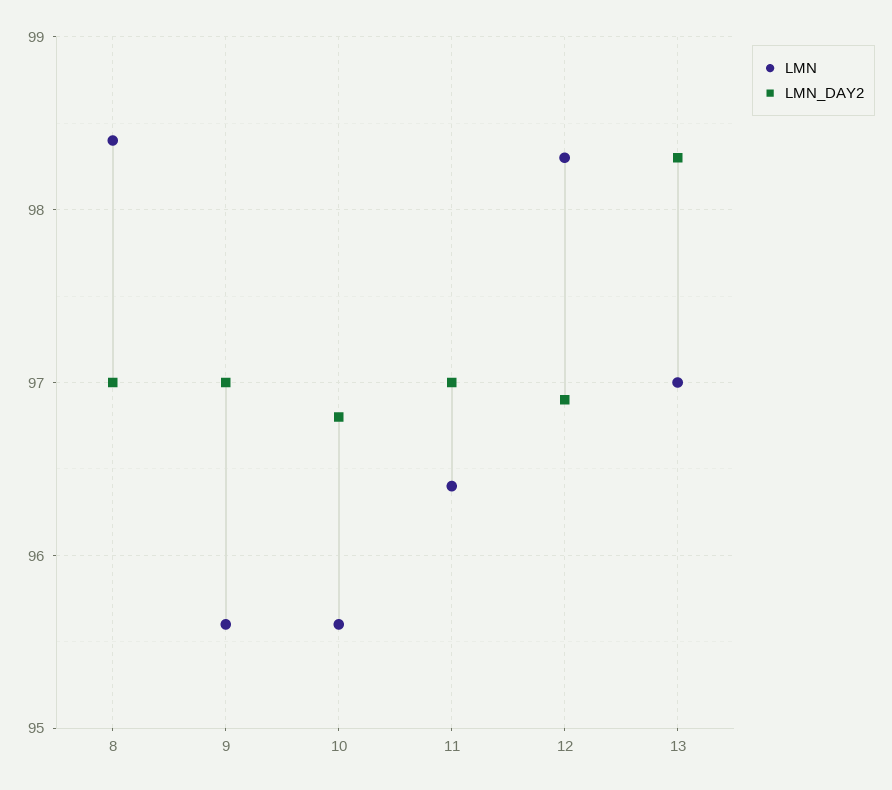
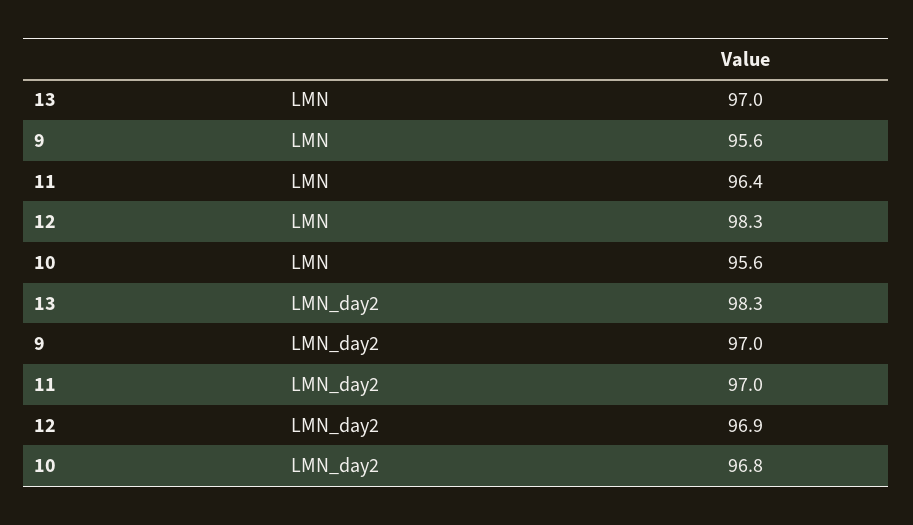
  {
    "LMN": {
-     "8": 98.4,
      "9": 95.6,
      "10": 95.6,
      "11": 96.4,
      "12": 98.3,
      "13": 97
    },
    "LMN_DAY2": {
-     "8": 97,
      "9": 97,
      "10": 96.8,
      "11": 97,
      "12": 96.9,
      "13": 98.3
    }
  }

